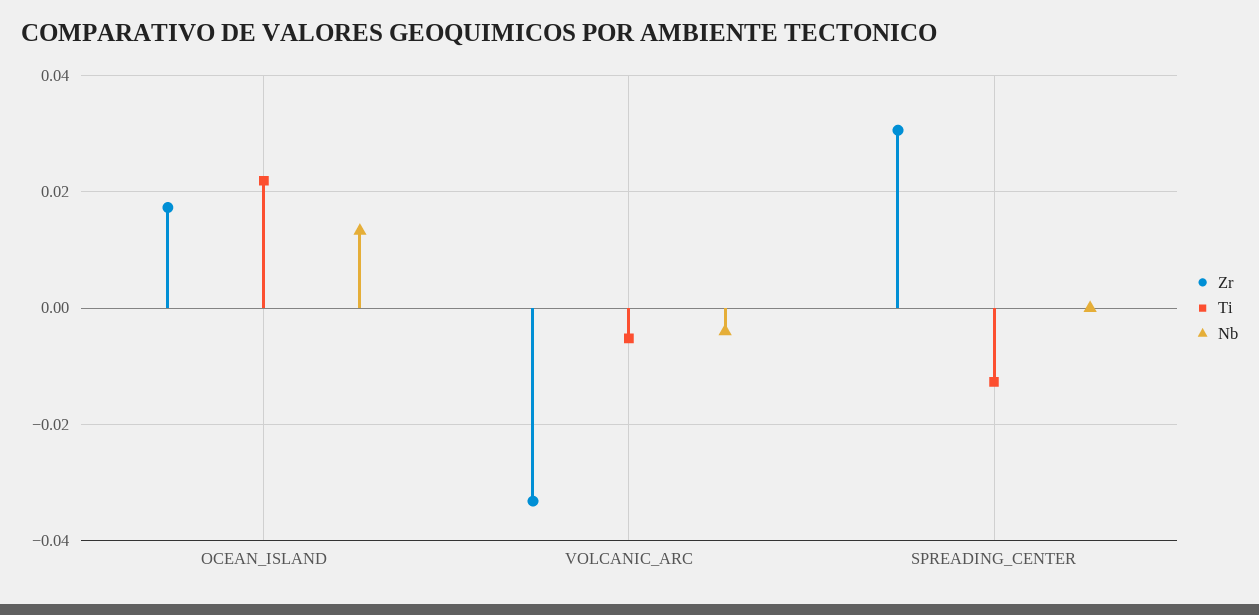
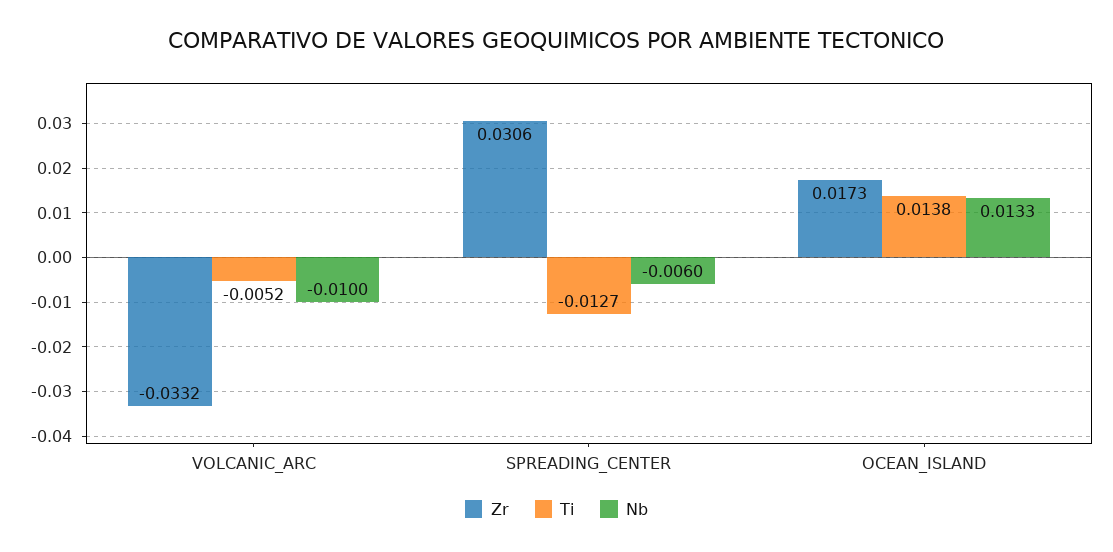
  {
    "Zr": {
      "OCEAN_ISLAND": 0.0173,
      "VOLCANIC_ARC": -0.0332,
      "SPREADING_CENTER": 0.0306
    },
    "Ti": {
-     "OCEAN_ISLAND": 0.022,
+     "OCEAN_ISLAND": 0.0138,
      "VOLCANIC_ARC": -0.0052,
      "SPREADING_CENTER": -0.0127
    },
    "Nb": {
      "OCEAN_ISLAND": 0.0133,
-     "VOLCANIC_ARC": -0.004,
+     "VOLCANIC_ARC": -0.01,
-     "SPREADING_CENTER": 0
+     "SPREADING_CENTER": -0.006
    }
  }

